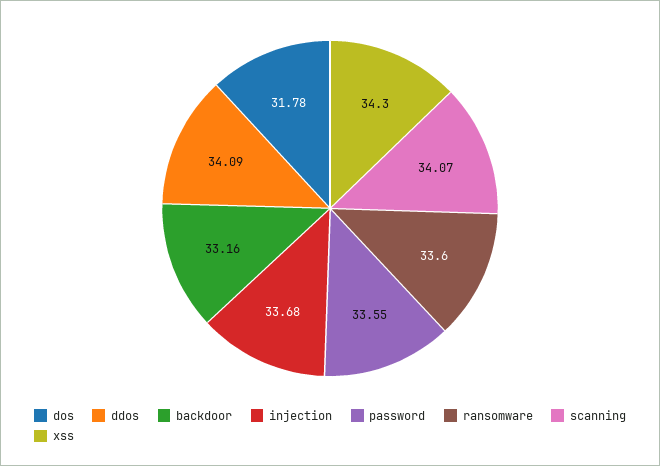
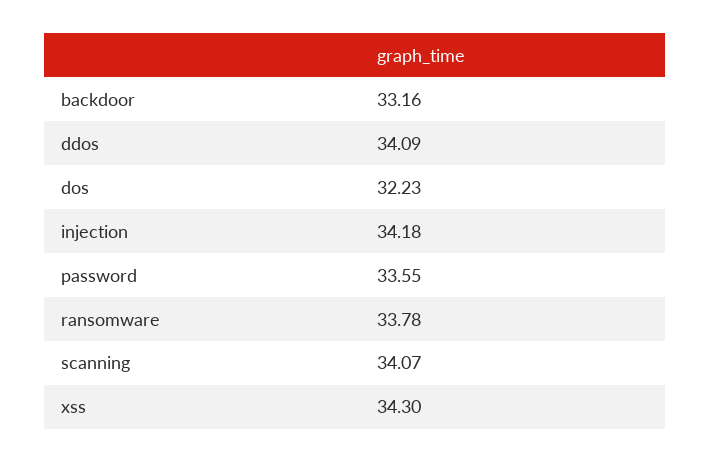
  {
-   "dos": 31.78,
+   "dos": 32.23,
    "ddos": 34.09,
    "backdoor": 33.16,
-   "injection": 33.68,
+   "injection": 34.18,
    "password": 33.55,
-   "ransomware": 33.6,
+   "ransomware": 33.78,
    "scanning": 34.07,
    "xss": 34.3
  }

